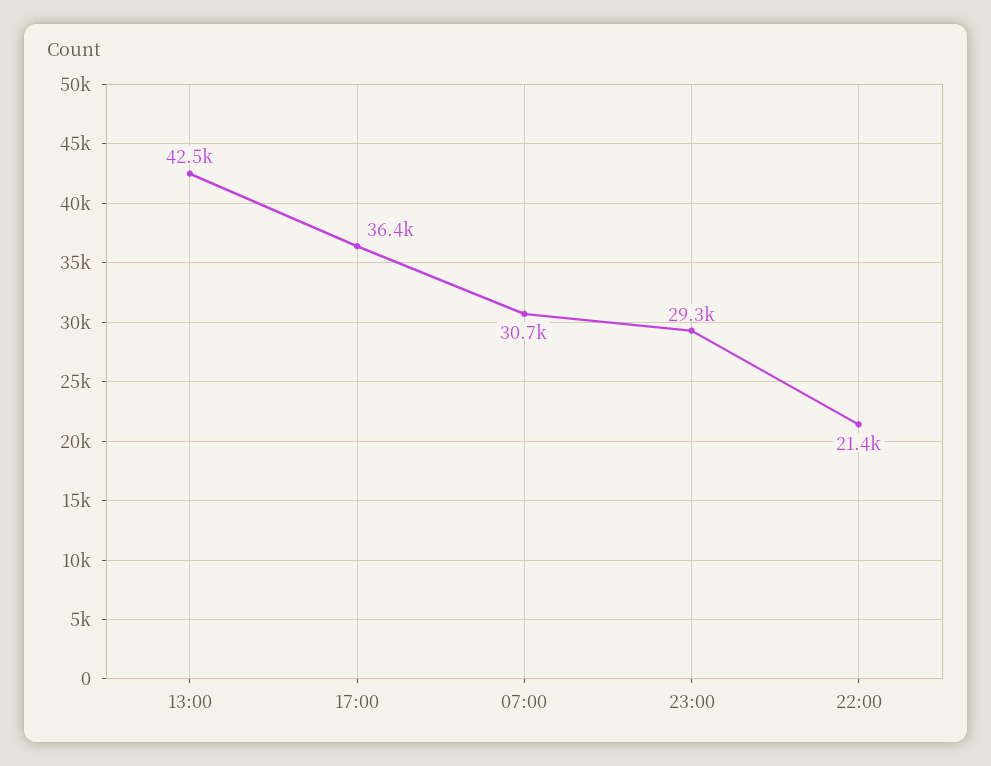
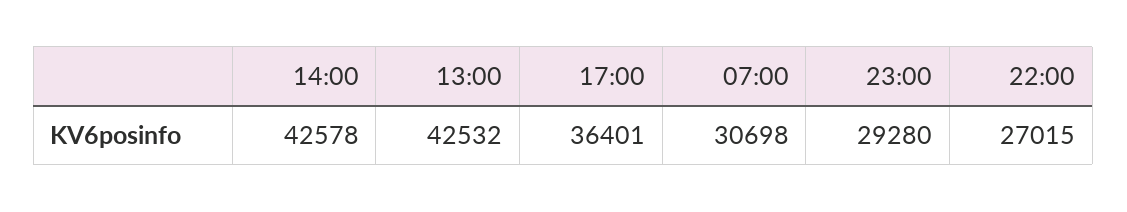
  {
    "13:00": 42532,
    "17:00": 36401,
    "07:00": 30698,
    "23:00": 29280,
-   "22:00": 21400
+   "22:00": 27015,
+   "14:00": 42578
  }

